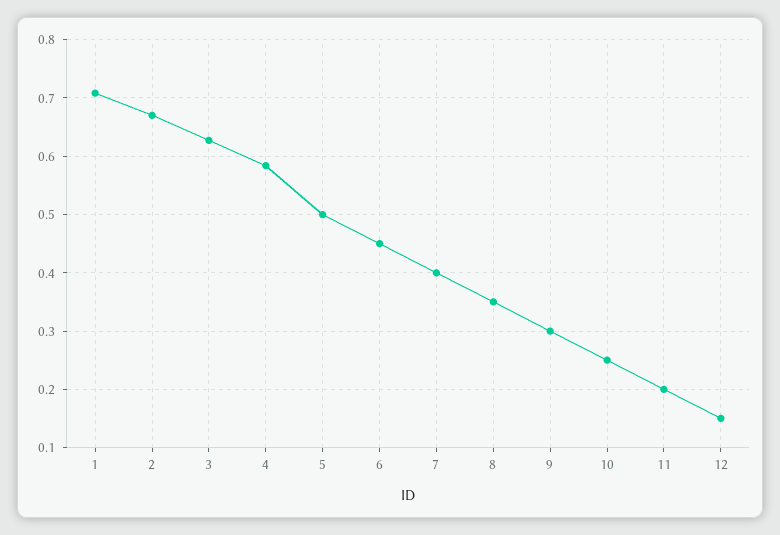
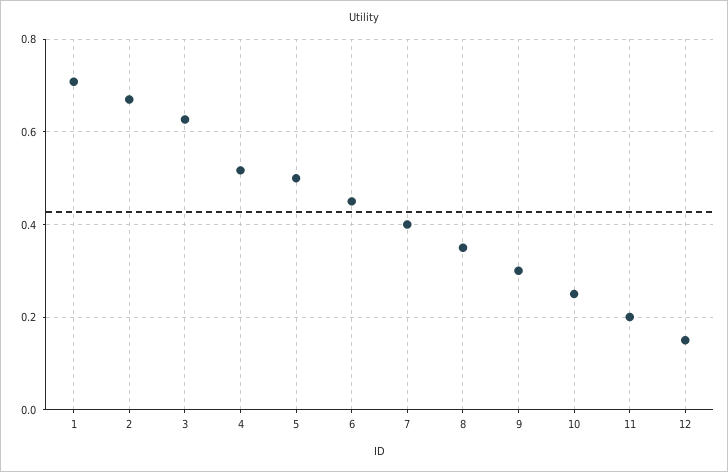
  {
    "1": 0.7,
    "2": 0.68,
    "3": 0.62,
-   "4": 0.58,
+   "4": 0.52,
    "5": 0.5,
    "6": 0.46,
    "7": 0.4,
    "8": 0.36,
    "9": 0.3,
    "10": 0.26,
    "11": 0.2,
    "12": 0.16
  }

